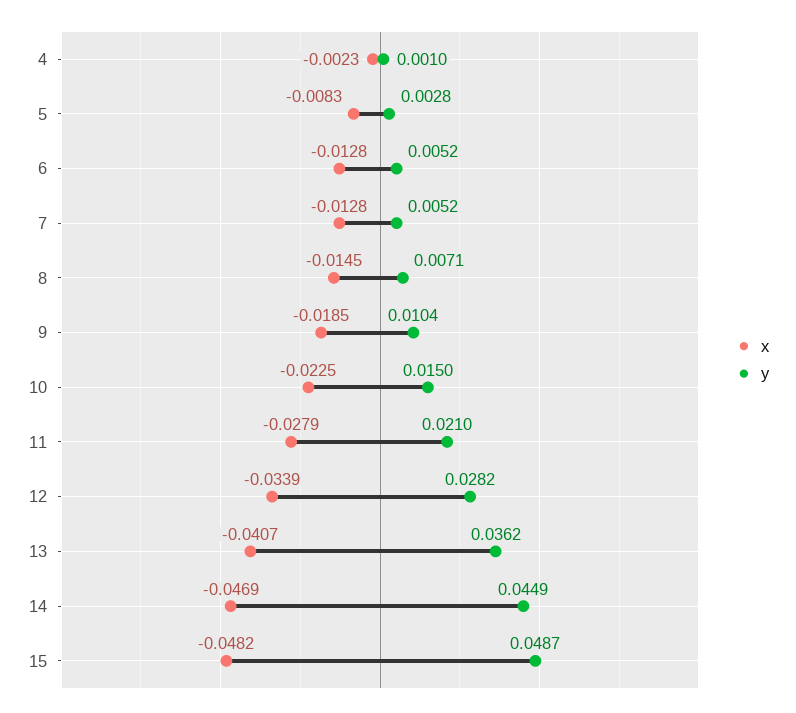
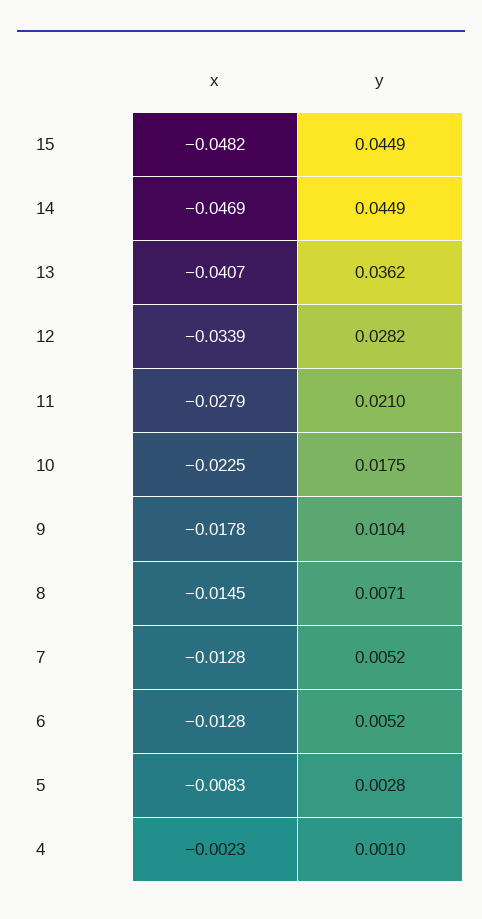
  {
    "x": {
      "4": -0.0023,
      "5": -0.0083,
      "6": -0.0128,
      "7": -0.0128,
      "8": -0.0145,
-     "9": -0.0185,
+     "9": -0.0178,
      "10": -0.0225,
      "11": -0.0279,
      "12": -0.0339,
      "13": -0.0407,
      "14": -0.0469,
      "15": -0.0482
    },
    "y": {
      "4": 0.001,
      "5": 0.0028,
      "6": 0.0052,
      "7": 0.0052,
      "8": 0.0071,
      "9": 0.0104,
-     "10": 0.015,
+     "10": 0.0175,
      "11": 0.021,
      "12": 0.0282,
      "13": 0.0362,
      "14": 0.0449,
-     "15": 0.0487
+     "15": 0.0449
    }
  }

